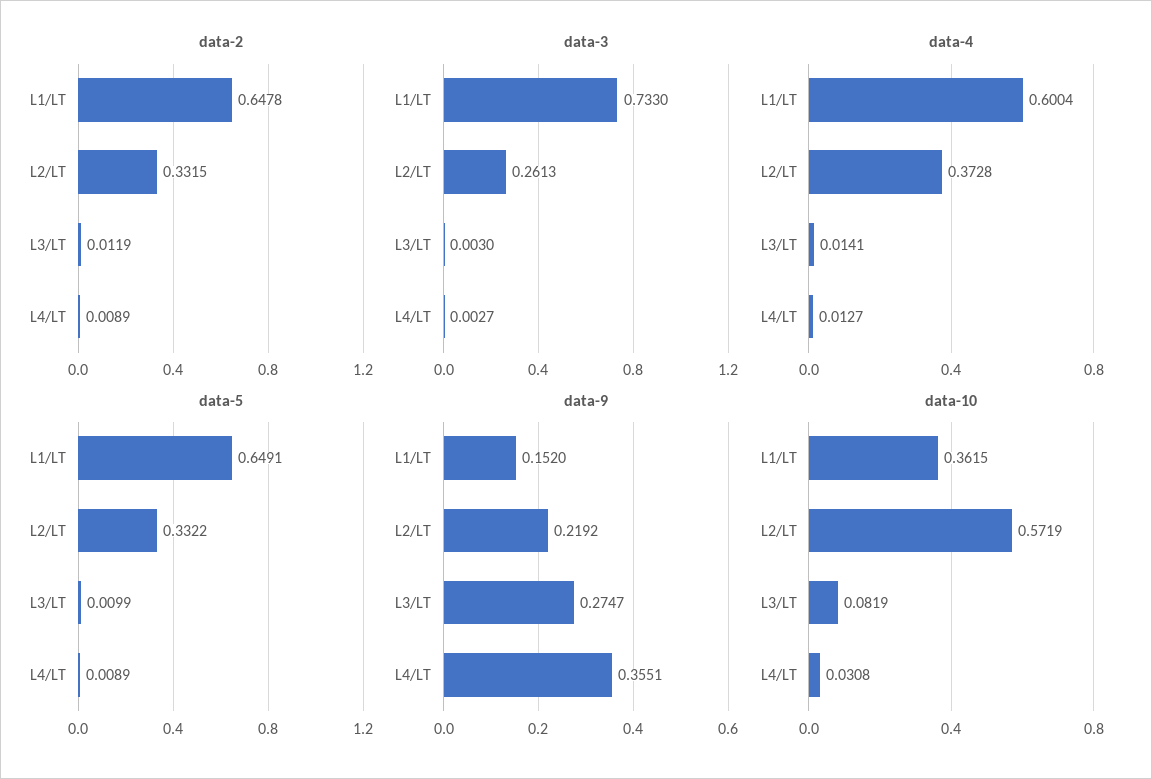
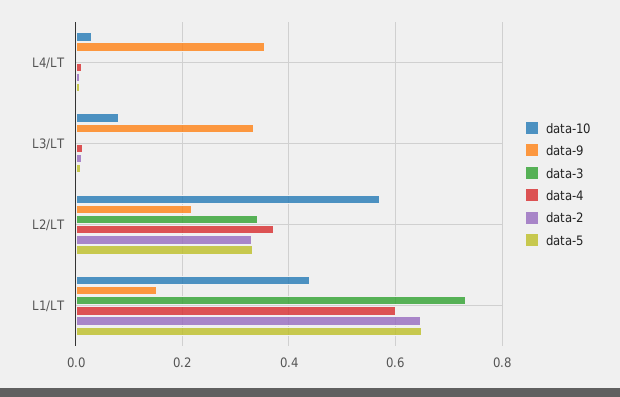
  {
    "data-2": {
      "L1/LT": 0.6478,
      "L2/LT": 0.3315,
      "L3/LT": 0.0119,
      "L4/LT": 0.0089
    },
    "data-3": {
      "L1/LT": 0.733,
-     "L2/LT": 0.2613,
+     "L2/LT": 0.34,
      "L3/LT": 0.003,
      "L4/LT": 0.0027
    },
    "data-4": {
      "L1/LT": 0.6004,
      "L2/LT": 0.3728,
      "L3/LT": 0.0141,
      "L4/LT": 0.0127
    },
    "data-5": {
      "L1/LT": 0.6491,
      "L2/LT": 0.3322,
      "L3/LT": 0.0099,
      "L4/LT": 0.0089
    },
    "data-9": {
      "L1/LT": 0.152,
      "L2/LT": 0.2192,
-     "L3/LT": 0.2747,
+     "L3/LT": 0.34,
      "L4/LT": 0.3551
    },
    "data-10": {
-     "L1/LT": 0.3615,
+     "L1/LT": 0.44,
      "L2/LT": 0.5719,
      "L3/LT": 0.0819,
      "L4/LT": 0.0308
    }
  }

